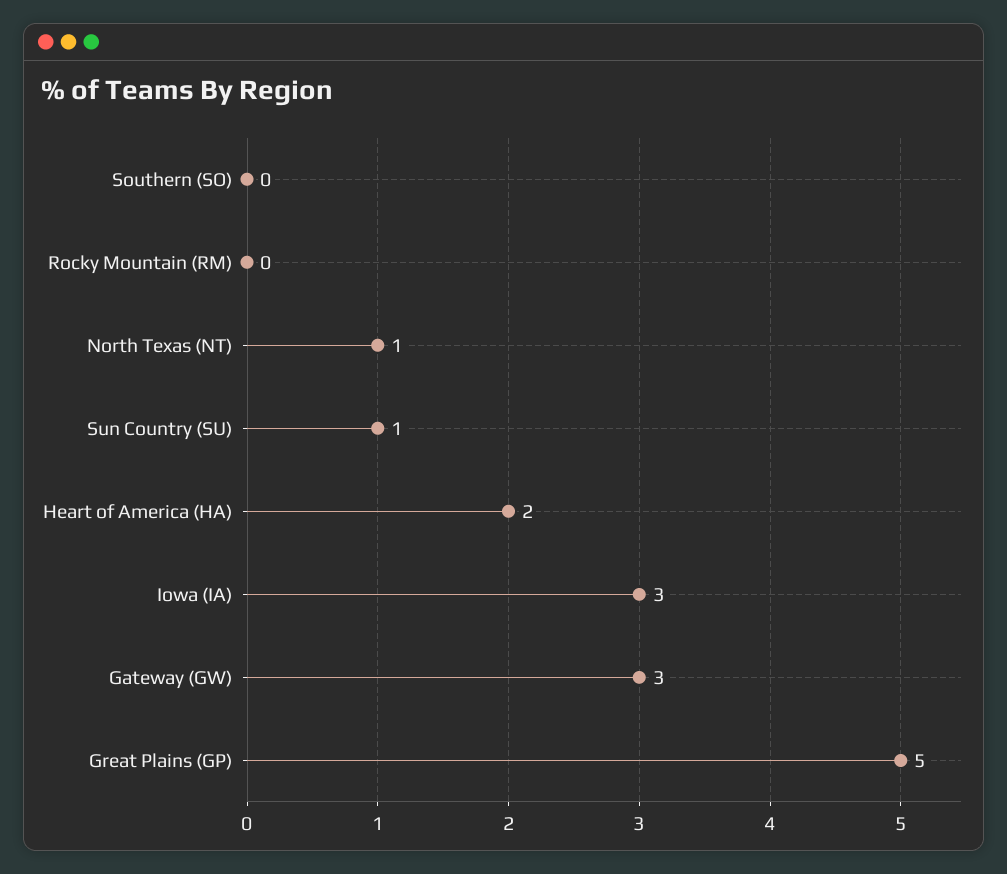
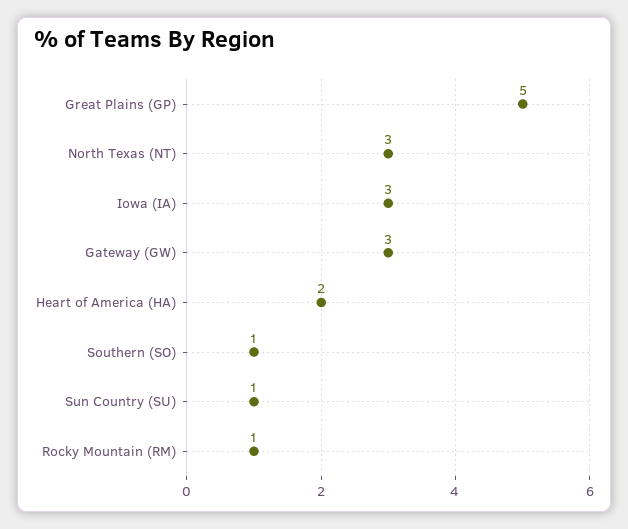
  {
-   "Southern (SO)": 0,
+   "Southern (SO)": 1,
-   "Rocky Mountain (RM)": 0,
+   "Rocky Mountain (RM)": 1,
-   "North Texas (NT)": 1,
+   "North Texas (NT)": 3,
    "Sun Country (SU)": 1,
    "Heart of America (HA)": 2,
    "Iowa (IA)": 3,
    "Gateway (GW)": 3,
    "Great Plains (GP)": 5
  }

